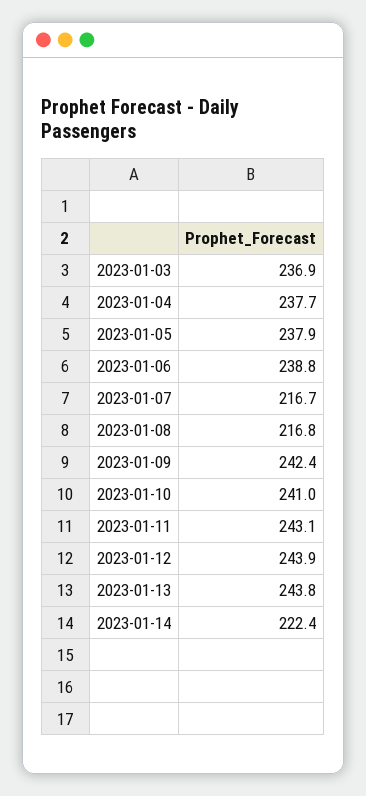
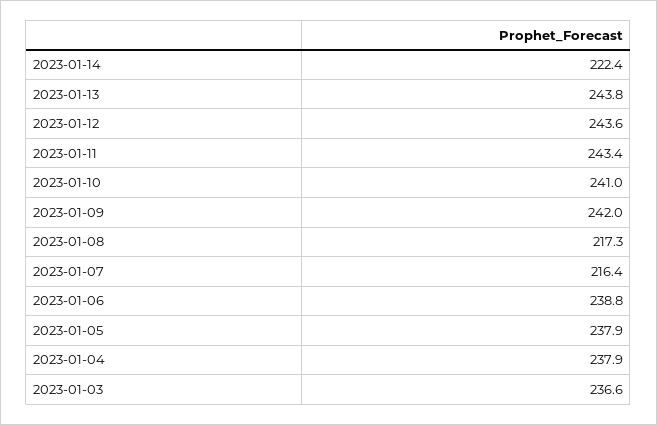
  {
-   "2023-01-03": 236.9,
+   "2023-01-03": 236.6,
-   "2023-01-04": 237.7,
+   "2023-01-04": 237.9,
    "2023-01-05": 237.9,
    "2023-01-06": 238.8,
-   "2023-01-07": 216.7,
+   "2023-01-07": 216.4,
-   "2023-01-08": 216.8,
+   "2023-01-08": 217.3,
-   "2023-01-09": 242.4,
+   "2023-01-09": 242,
    "2023-01-10": 241,
-   "2023-01-11": 243.1,
+   "2023-01-11": 243.4,
-   "2023-01-12": 243.9,
+   "2023-01-12": 243.6,
    "2023-01-13": 243.8,
    "2023-01-14": 222.4
  }

